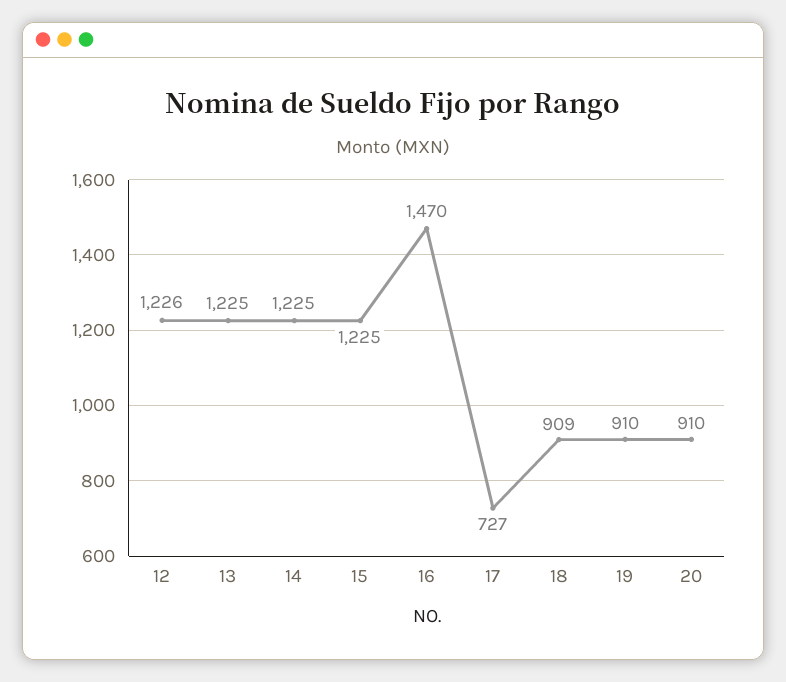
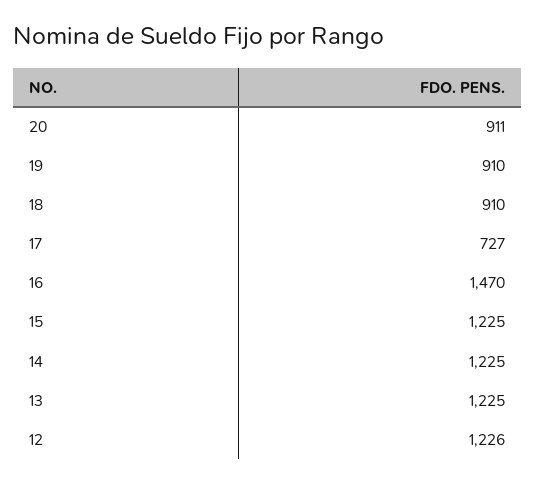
  {
    "12": 1226,
    "13": 1225,
    "14": 1225,
    "15": 1225,
    "16": 1470,
    "17": 727,
-   "18": 909,
+   "18": 910,
    "19": 910,
-   "20": 910
+   "20": 911
  }

